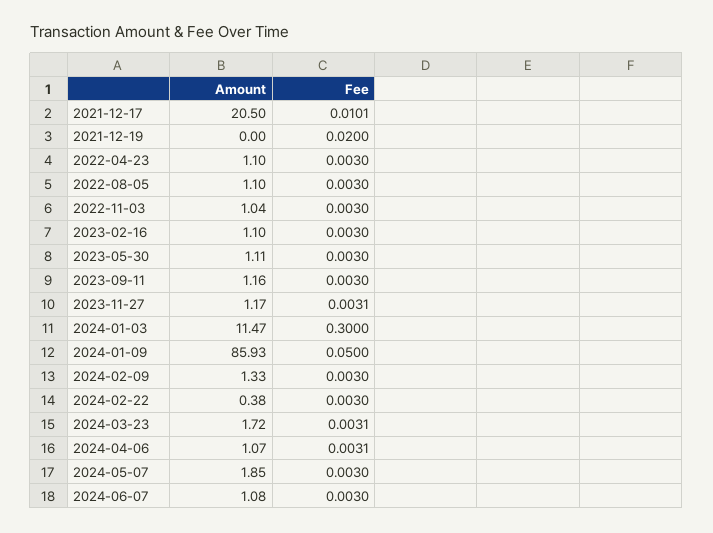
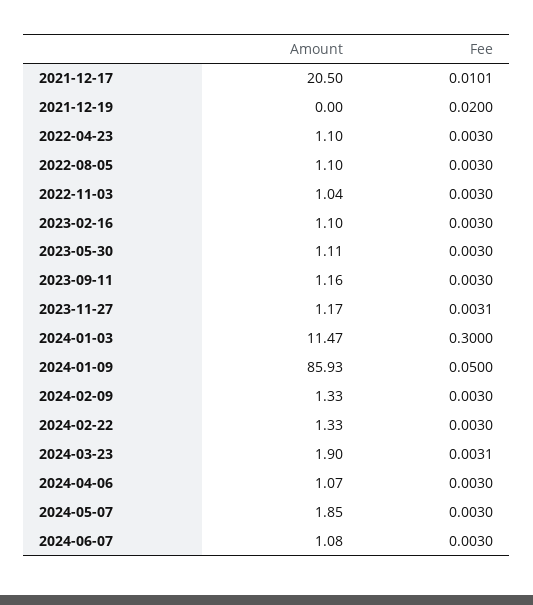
  {
    "Amount": {
      "2021-12-17": 20.5,
      "2021-12-19": 0,
      "2022-04-23": 1.1,
      "2022-08-05": 1.1,
      "2022-11-03": 1.04,
      "2023-02-16": 1.1,
      "2023-05-30": 1.11,
      "2023-09-11": 1.16,
      "2023-11-27": 1.17,
      "2024-01-03": 11.47,
      "2024-01-09": 85.93,
      "2024-02-09": 1.33,
-     "2024-02-22": 0.38,
+     "2024-02-22": 1.33,
-     "2024-03-23": 1.72,
+     "2024-03-23": 1.9,
      "2024-04-06": 1.07,
      "2024-05-07": 1.85,
      "2024-06-07": 1.08
    },
    "Fee": {
      "2021-12-17": 0.0101,
      "2021-12-19": 0.02,
      "2022-04-23": 0.003,
      "2022-08-05": 0.003,
      "2022-11-03": 0.003,
      "2023-02-16": 0.003,
      "2023-05-30": 0.003,
      "2023-09-11": 0.003,
      "2023-11-27": 0.0031,
      "2024-01-03": 0.3,
      "2024-01-09": 0.05,
      "2024-02-09": 0.003,
      "2024-02-22": 0.003,
      "2024-03-23": 0.0031,
-     "2024-04-06": 0.0031,
+     "2024-04-06": 0.003,
      "2024-05-07": 0.003,
      "2024-06-07": 0.003
    }
  }

